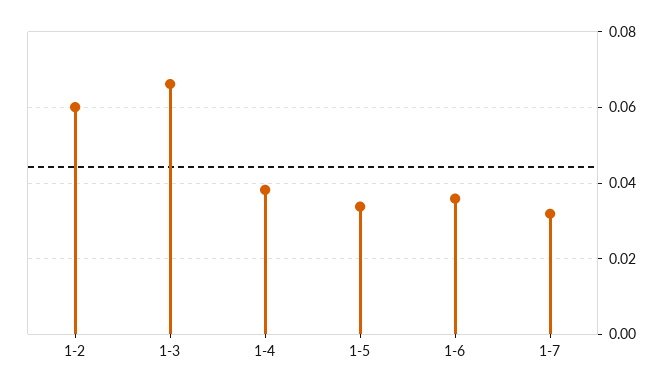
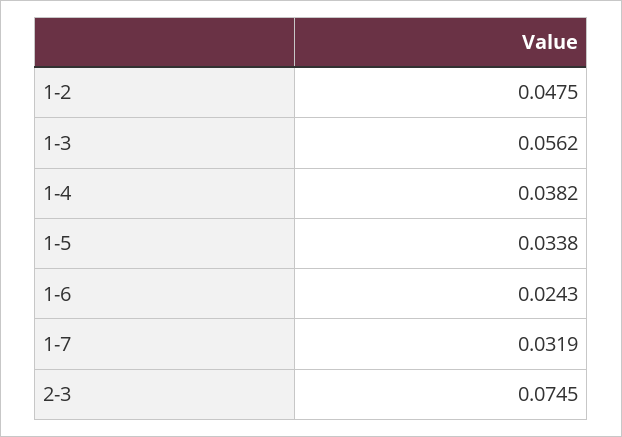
  {
-   "1-2": 0.06,
+   "1-2": 0.0475,
-   "1-3": 0.066,
+   "1-3": 0.0562,
    "1-4": 0.0382,
    "1-5": 0.0338,
-   "1-6": 0.036,
+   "1-6": 0.0243,
-   "1-7": 0.0319
+   "1-7": 0.0319,
+   "2-3": 0.0745
  }

